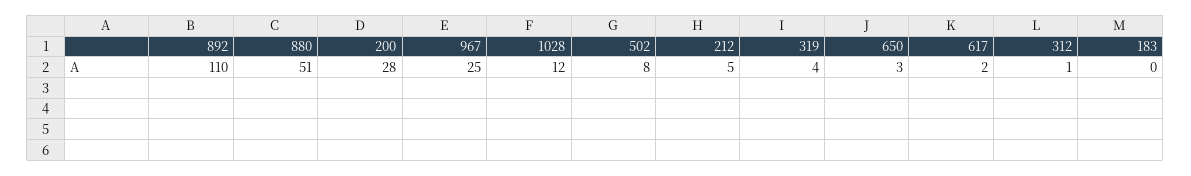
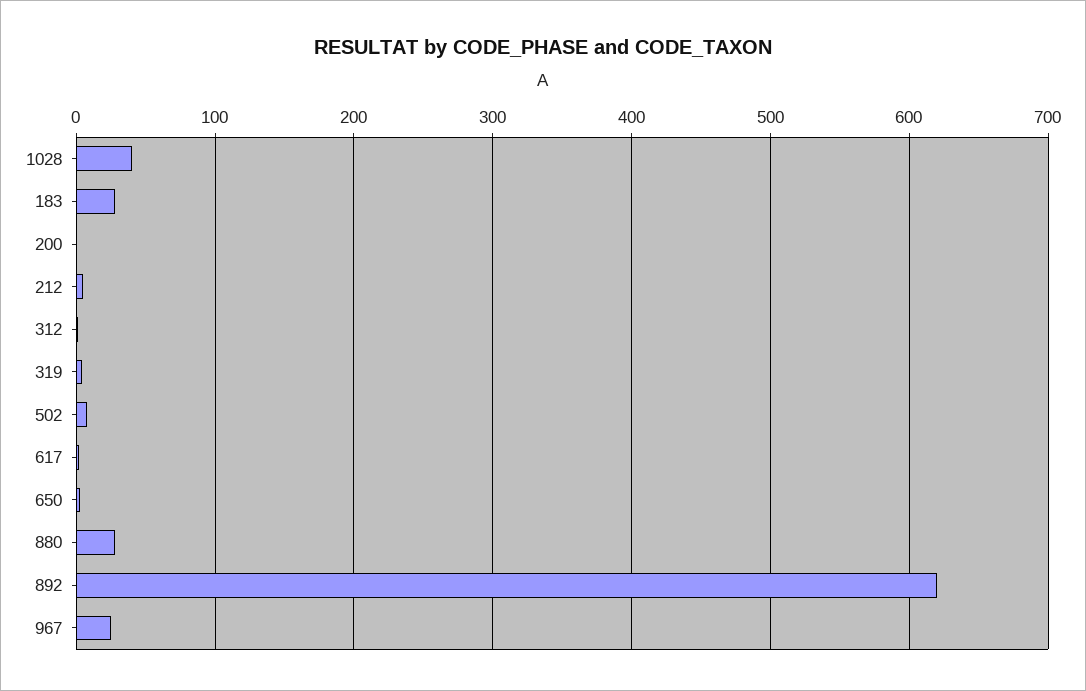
  {
-   "892": 110,
+   "892": 620,
-   "880": 51,
+   "880": 30,
-   "200": 28,
+   "200": 0,
    "967": 25,
-   "1028": 12,
+   "1028": 40,
    "502": 8,
    "212": 5,
    "319": 4,
    "650": 3,
    "617": 2,
    "312": 1,
-   "183": 0
+   "183": 30
  }

